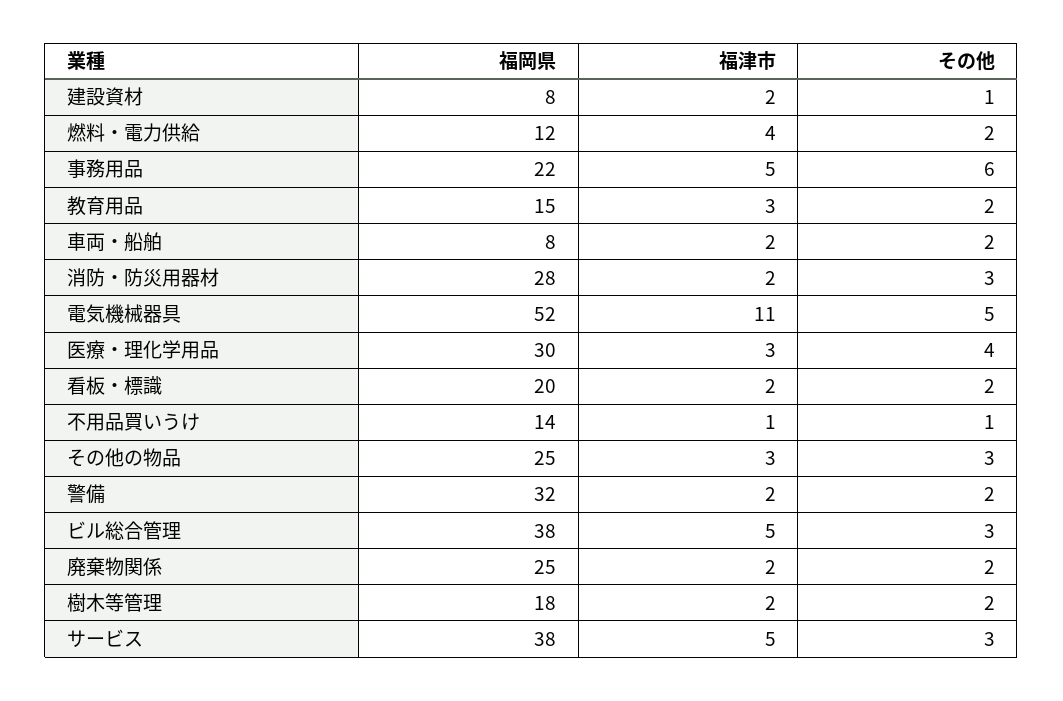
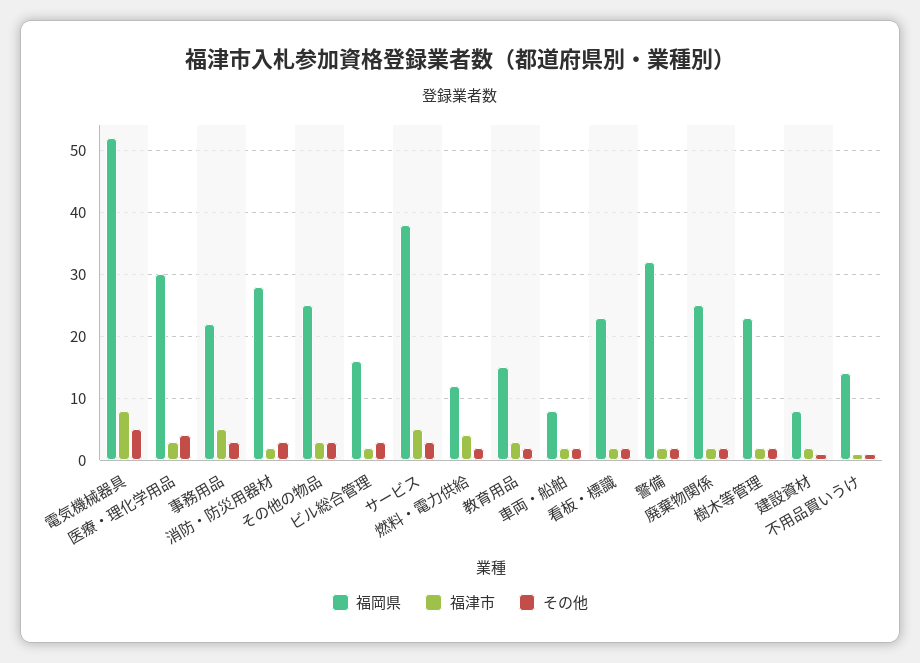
  {
    "福岡県": {
      "建設資材": 8,
      "燃料・電力供給": 12,
      "事務用品": 22,
      "教育用品": 15,
      "車両・船舶": 8,
      "消防・防災用器材": 28,
      "電気機械器具": 52,
      "医療・理化学用品": 30,
-     "看板・標識": 20,
+     "看板・標識": 23,
      "不用品買いうけ": 14,
      "その他の物品": 25,
      "警備": 32,
-     "ビル総合管理": 38,
+     "ビル総合管理": 16,
      "廃棄物関係": 25,
-     "樹木等管理": 18,
+     "樹木等管理": 23,
      "サービス": 38
    },
    "福津市": {
      "建設資材": 2,
      "燃料・電力供給": 4,
      "事務用品": 5,
      "教育用品": 3,
      "車両・船舶": 2,
      "消防・防災用器材": 2,
-     "電気機械器具": 11,
+     "電気機械器具": 8,
      "医療・理化学用品": 3,
      "看板・標識": 2,
      "不用品買いうけ": 1,
      "その他の物品": 3,
      "警備": 2,
-     "ビル総合管理": 5,
+     "ビル総合管理": 2,
      "廃棄物関係": 2,
      "樹木等管理": 2,
      "サービス": 5
    },
    "その他": {
      "建設資材": 1,
      "燃料・電力供給": 2,
-     "事務用品": 6,
+     "事務用品": 3,
      "教育用品": 2,
      "車両・船舶": 2,
      "消防・防災用器材": 3,
      "電気機械器具": 5,
      "医療・理化学用品": 4,
      "看板・標識": 2,
      "不用品買いうけ": 1,
      "その他の物品": 3,
      "警備": 2,
      "ビル総合管理": 3,
      "廃棄物関係": 2,
      "樹木等管理": 2,
      "サービス": 3
    }
  }

